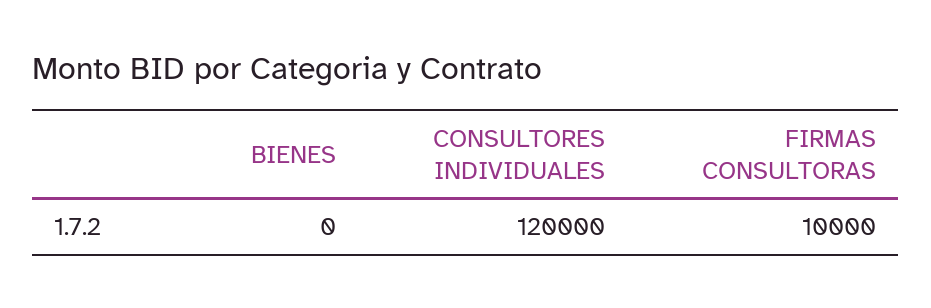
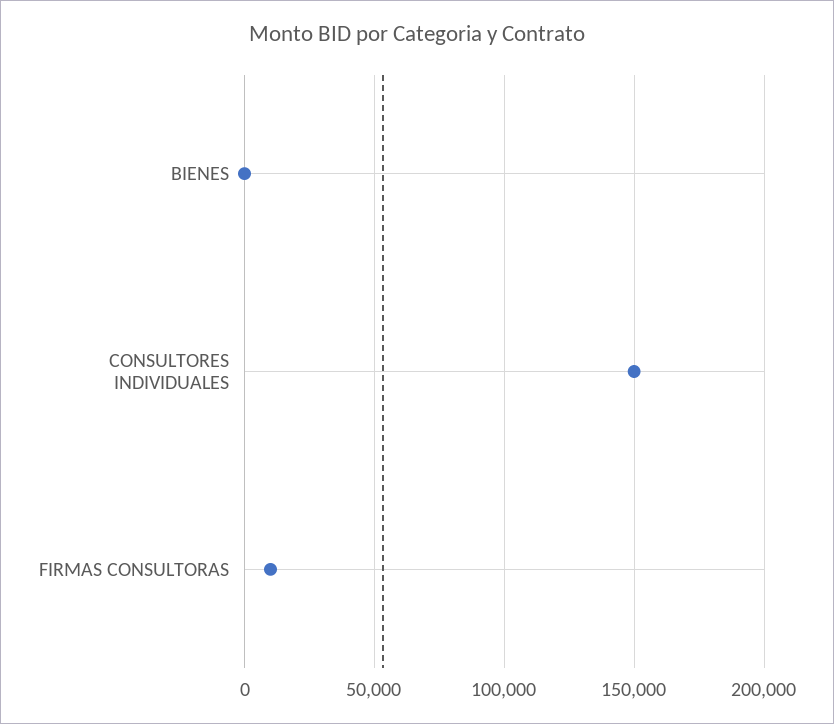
  {
    "BIENES": 0,
-   "CONSULTORES INDIVIDUALES": 120000,
+   "CONSULTORES INDIVIDUALES": 150000,
    "FIRMAS CONSULTORAS": 10000
  }

